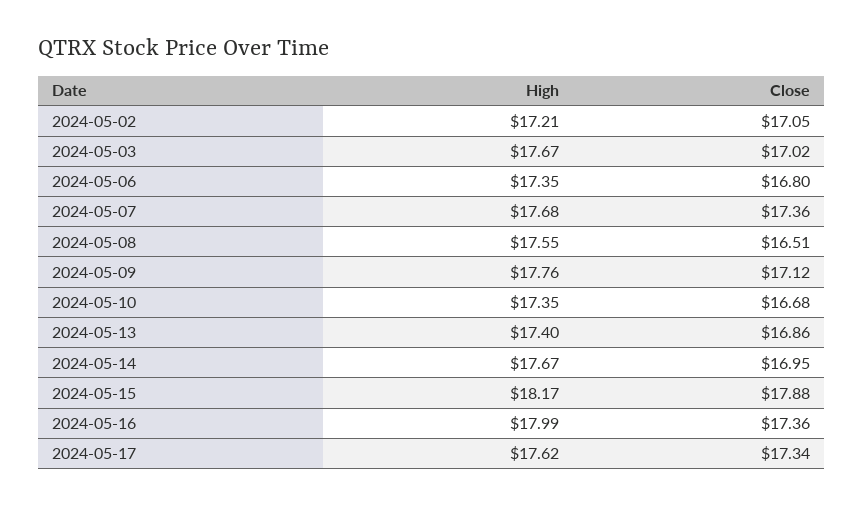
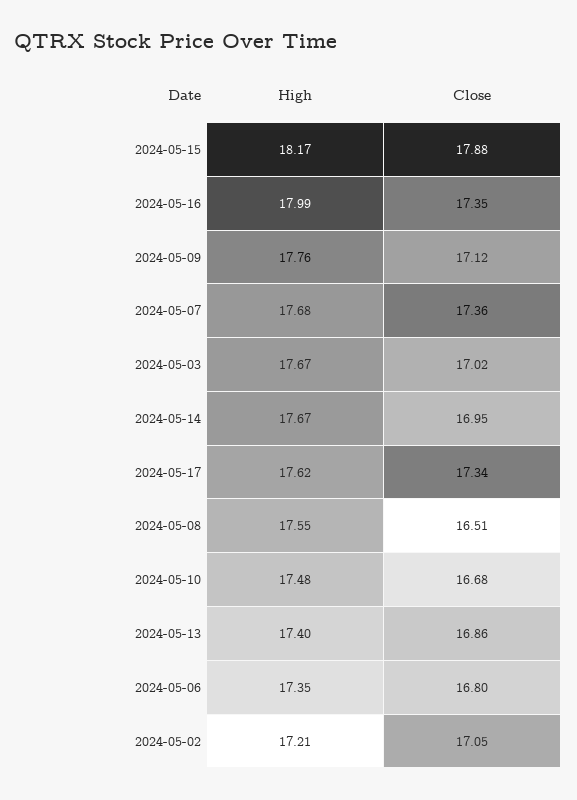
  {
    "High": {
      "2024-05-02": 17.21,
      "2024-05-03": 17.67,
      "2024-05-06": 17.35,
      "2024-05-07": 17.68,
      "2024-05-08": 17.55,
      "2024-05-09": 17.76,
-     "2024-05-10": 17.35,
+     "2024-05-10": 17.48,
      "2024-05-13": 17.4,
      "2024-05-14": 17.67,
      "2024-05-15": 18.17,
      "2024-05-16": 17.99,
      "2024-05-17": 17.62
    },
    "Close": {
      "2024-05-02": 17.05,
      "2024-05-03": 17.02,
      "2024-05-06": 16.8,
      "2024-05-07": 17.36,
      "2024-05-08": 16.51,
      "2024-05-09": 17.12,
      "2024-05-10": 16.68,
      "2024-05-13": 16.86,
      "2024-05-14": 16.95,
      "2024-05-15": 17.88,
-     "2024-05-16": 17.36,
+     "2024-05-16": 17.35,
      "2024-05-17": 17.34
    }
  }

